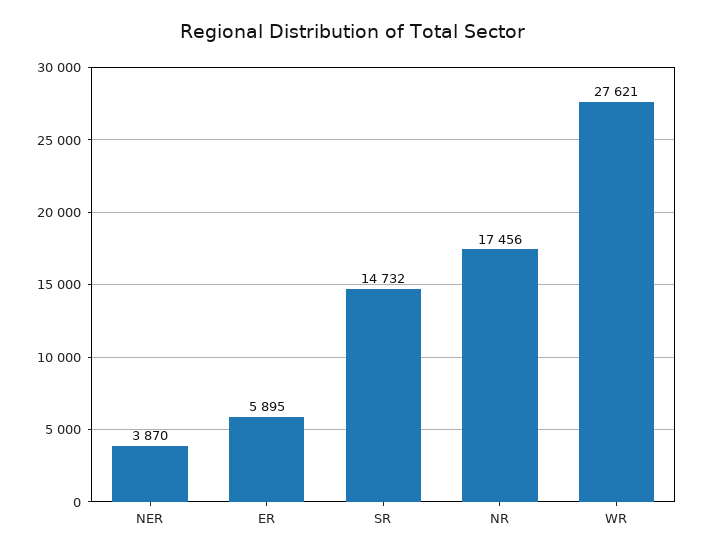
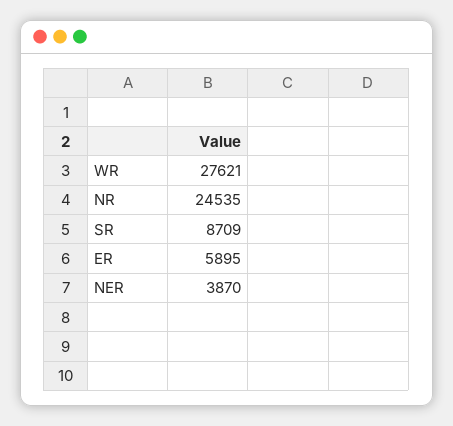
  {
    "NER": 3870,
    "ER": 5895,
-   "SR": 14732,
+   "SR": 8709,
-   "NR": 17456,
+   "NR": 24535,
    "WR": 27621
  }

